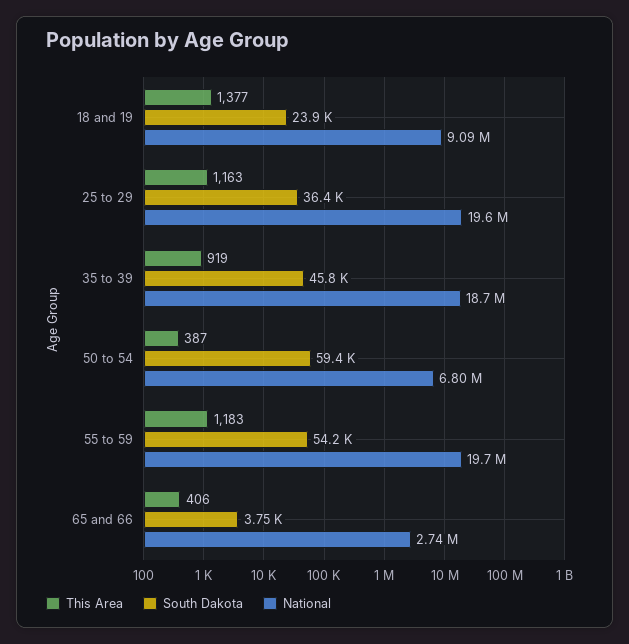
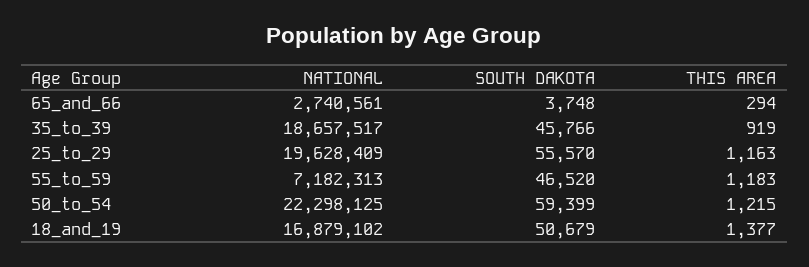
  {
    "This Area": {
      "18 and 19": 1377,
      "25 to 29": 1163,
      "35 to 39": 919,
-     "50 to 54": 387,
+     "50 to 54": 1215,
      "55 to 59": 1183,
-     "65 and 66": 406
+     "65 and 66": 294
    },
    "South Dakota": {
-     "18 and 19": 23900,
+     "18 and 19": 50679,
-     "25 to 29": 36400,
+     "25 to 29": 55570,
      "35 to 39": 45766,
      "50 to 54": 59399,
-     "55 to 59": 54200,
+     "55 to 59": 46520,
      "65 and 66": 3748
    },
    "National": {
-     "18 and 19": 9090000,
+     "18 and 19": 16879102,
      "25 to 29": 19628409,
      "35 to 39": 18657517,
-     "50 to 54": 6800000,
+     "50 to 54": 22298125,
-     "55 to 59": 19700000,
+     "55 to 59": 7182313,
      "65 and 66": 2740561
    }
  }

